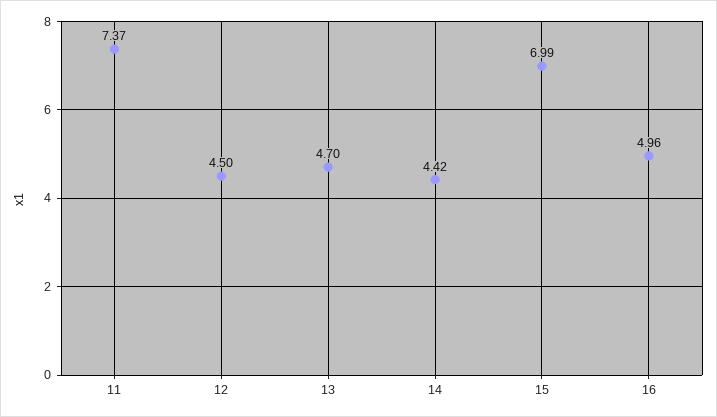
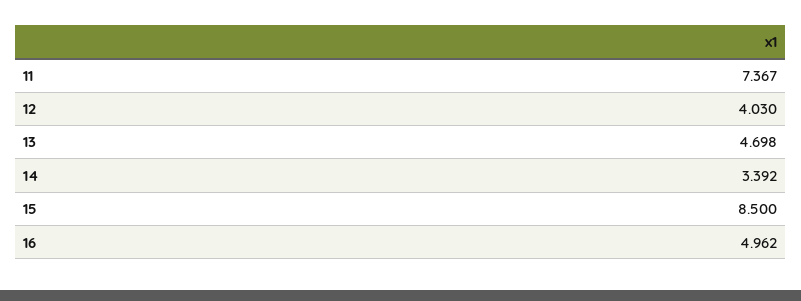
  {
    "11": 7.367,
-   "12": 4.5,
+   "12": 4.03,
    "13": 4.698,
-   "14": 4.42,
+   "14": 3.392,
-   "15": 6.99,
+   "15": 8.5,
    "16": 4.962
  }

